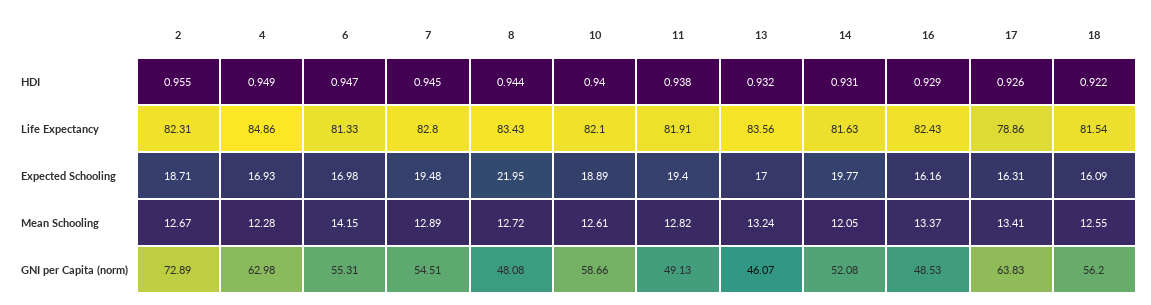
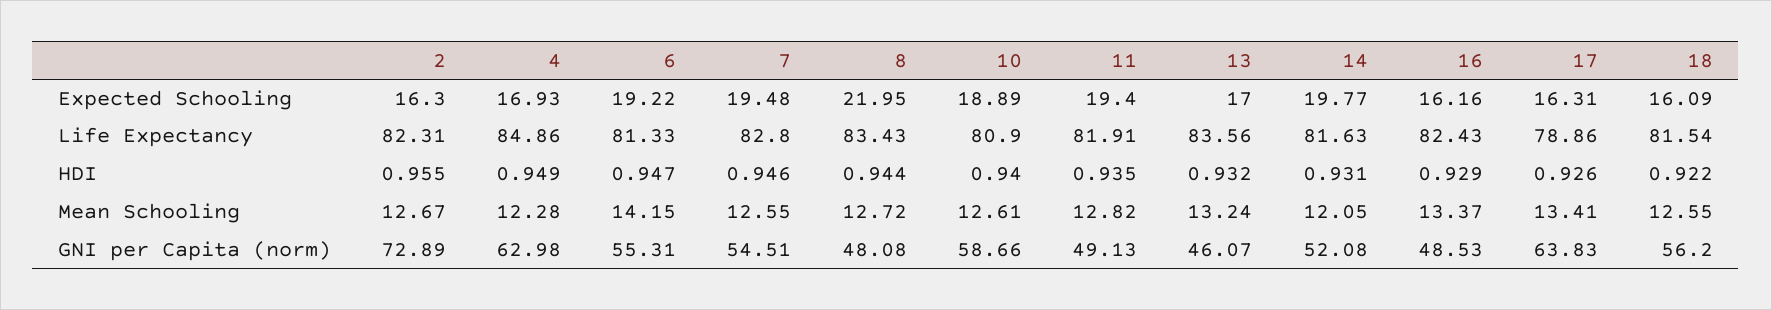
  {
    "2": {
      "HDI": 0.955,
      "Life Expectancy": 82.31,
-     "Expected Schooling": 18.71,
+     "Expected Schooling": 16.3,
      "Mean Schooling": 12.67,
      "GNI per Capita (norm)": 72.89
    },
    "4": {
      "HDI": 0.949,
      "Life Expectancy": 84.86,
      "Expected Schooling": 16.93,
      "Mean Schooling": 12.28,
      "GNI per Capita (norm)": 62.98
    },
    "6": {
      "HDI": 0.947,
      "Life Expectancy": 81.33,
-     "Expected Schooling": 16.98,
+     "Expected Schooling": 19.22,
      "Mean Schooling": 14.15,
      "GNI per Capita (norm)": 55.31
    },
    "7": {
-     "HDI": 0.945,
+     "HDI": 0.946,
      "Life Expectancy": 82.8,
      "Expected Schooling": 19.48,
-     "Mean Schooling": 12.89,
+     "Mean Schooling": 12.55,
      "GNI per Capita (norm)": 54.51
    },
    "8": {
      "HDI": 0.944,
      "Life Expectancy": 83.43,
      "Expected Schooling": 21.95,
      "Mean Schooling": 12.72,
      "GNI per Capita (norm)": 48.08
    },
    "10": {
      "HDI": 0.94,
-     "Life Expectancy": 82.1,
+     "Life Expectancy": 80.9,
      "Expected Schooling": 18.89,
      "Mean Schooling": 12.61,
      "GNI per Capita (norm)": 58.66
    },
    "11": {
-     "HDI": 0.938,
+     "HDI": 0.935,
      "Life Expectancy": 81.91,
      "Expected Schooling": 19.4,
      "Mean Schooling": 12.82,
      "GNI per Capita (norm)": 49.13
    },
    "13": {
      "HDI": 0.932,
      "Life Expectancy": 83.56,
      "Expected Schooling": 17,
      "Mean Schooling": 13.24,
      "GNI per Capita (norm)": 46.07
    },
    "14": {
      "HDI": 0.931,
      "Life Expectancy": 81.63,
      "Expected Schooling": 19.77,
      "Mean Schooling": 12.05,
      "GNI per Capita (norm)": 52.08
    },
    "16": {
      "HDI": 0.929,
      "Life Expectancy": 82.43,
      "Expected Schooling": 16.16,
      "Mean Schooling": 13.37,
      "GNI per Capita (norm)": 48.53
    },
    "17": {
      "HDI": 0.926,
      "Life Expectancy": 78.86,
      "Expected Schooling": 16.31,
      "Mean Schooling": 13.41,
      "GNI per Capita (norm)": 63.83
    },
    "18": {
      "HDI": 0.922,
      "Life Expectancy": 81.54,
      "Expected Schooling": 16.09,
      "Mean Schooling": 12.55,
      "GNI per Capita (norm)": 56.2
    }
  }

